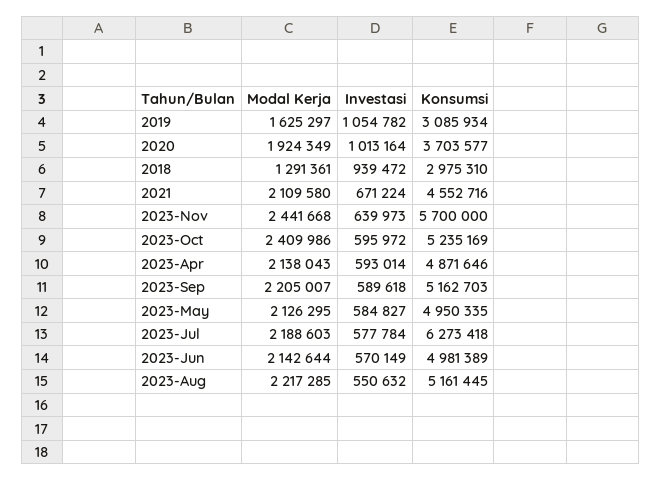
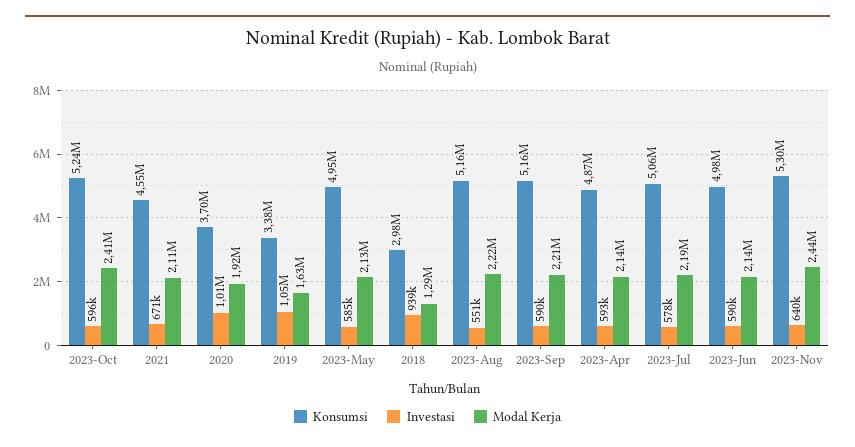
  {
    "Modal Kerja": {
      "2019": 1625297,
      "2020": 1924349,
      "2018": 1291361,
      "2021": 2109580,
      "2023-Nov": 2441668,
      "2023-Oct": 2409986,
      "2023-Apr": 2138043,
      "2023-Sep": 2205007,
      "2023-May": 2126295,
      "2023-Jul": 2188603,
      "2023-Jun": 2142644,
      "2023-Aug": 2217285
    },
    "Investasi": {
      "2019": 1054782,
      "2020": 1013164,
      "2018": 939472,
      "2021": 671224,
      "2023-Nov": 639973,
      "2023-Oct": 595972,
      "2023-Apr": 593014,
      "2023-Sep": 589618,
      "2023-May": 584827,
      "2023-Jul": 577784,
-     "2023-Jun": 570149,
+     "2023-Jun": 590000,
      "2023-Aug": 550632
    },
    "Konsumsi": {
-     "2019": 3085934,
+     "2019": 3380000,
      "2020": 3703577,
      "2018": 2975310,
      "2021": 4552716,
-     "2023-Nov": 5700000,
+     "2023-Nov": 5300000,
      "2023-Oct": 5235169,
      "2023-Apr": 4871646,
      "2023-Sep": 5162703,
      "2023-May": 4950335,
-     "2023-Jul": 6273418,
+     "2023-Jul": 5060000,
      "2023-Jun": 4981389,
      "2023-Aug": 5161445
    }
  }

